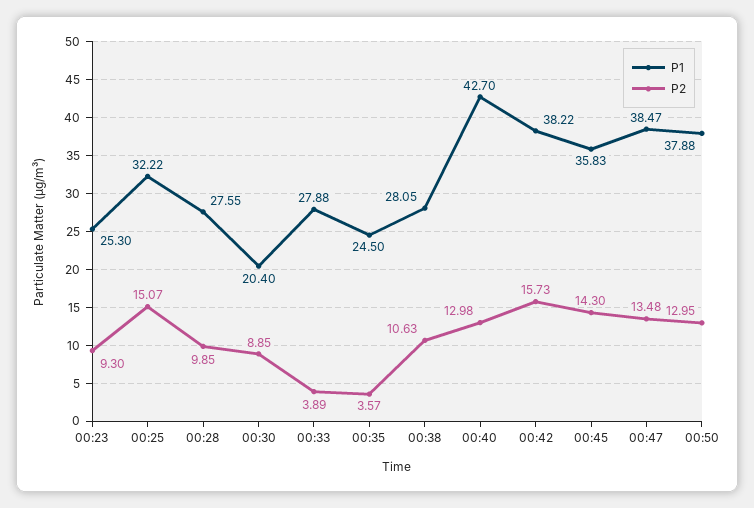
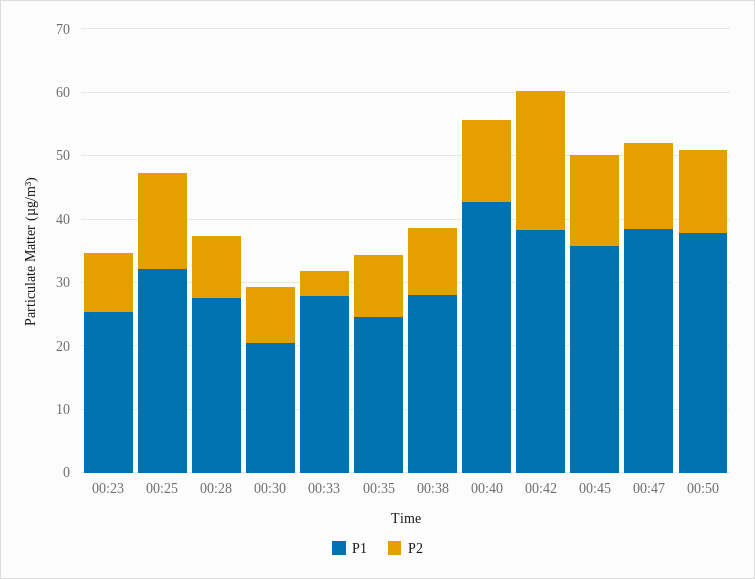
  {
    "P1": {
      "00:23": 25.3,
      "00:25": 32.22,
      "00:28": 27.55,
      "00:30": 20.4,
      "00:33": 27.88,
      "00:35": 24.5,
      "00:38": 28.05,
      "00:40": 42.7,
      "00:42": 38.22,
      "00:45": 35.83,
      "00:47": 38.47,
      "00:50": 37.88
    },
    "P2": {
      "00:23": 9.3,
      "00:25": 15.07,
      "00:28": 9.85,
      "00:30": 8.85,
      "00:33": 3.89,
-     "00:35": 3.57,
+     "00:35": 10,
      "00:38": 10.63,
      "00:40": 12.98,
-     "00:42": 15.73,
+     "00:42": 22,
      "00:45": 14.3,
      "00:47": 13.48,
      "00:50": 12.95
    }
  }

